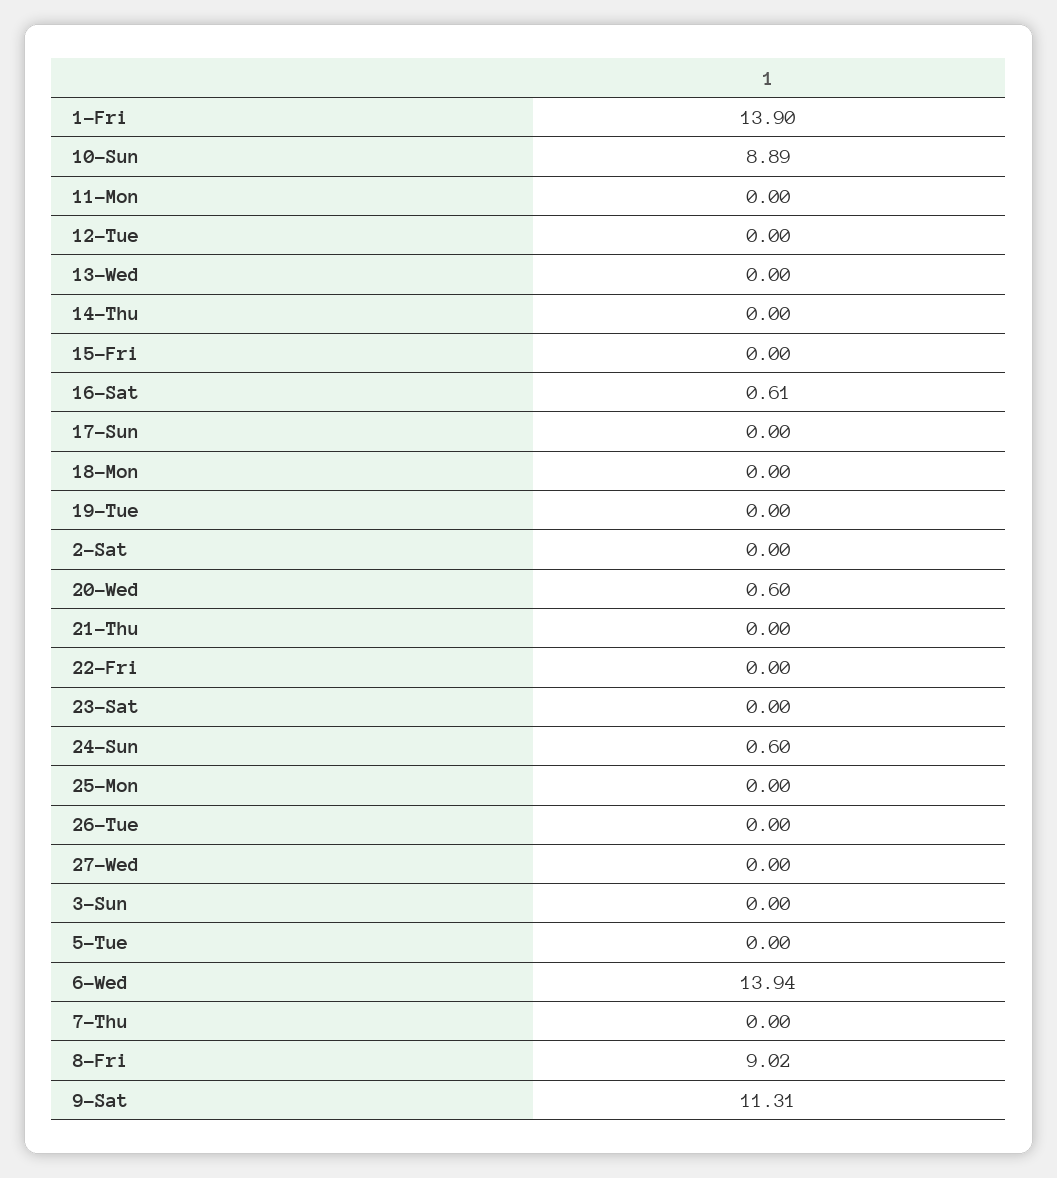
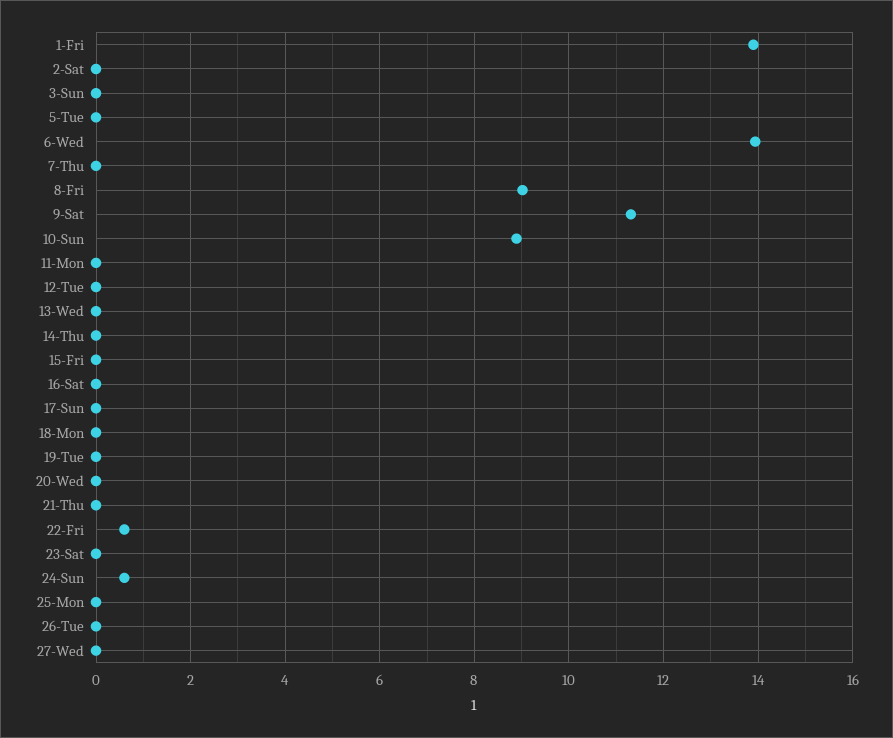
  {
    "1-Fri": 13.9,
    "10-Sun": 8.89,
    "11-Mon": 0,
    "12-Tue": 0,
    "13-Wed": 0,
    "14-Thu": 0,
    "15-Fri": 0,
-   "16-Sat": 0.61,
+   "16-Sat": 0,
    "17-Sun": 0,
    "18-Mon": 0,
    "19-Tue": 0,
    "2-Sat": 0,
-   "20-Wed": 0.6,
+   "20-Wed": 0,
    "21-Thu": 0,
-   "22-Fri": 0,
+   "22-Fri": 0.6,
    "23-Sat": 0,
    "24-Sun": 0.6,
    "25-Mon": 0,
    "26-Tue": 0,
    "27-Wed": 0,
    "3-Sun": 0,
    "5-Tue": 0,
    "6-Wed": 13.94,
    "7-Thu": 0,
    "8-Fri": 9.02,
    "9-Sat": 11.31
  }

